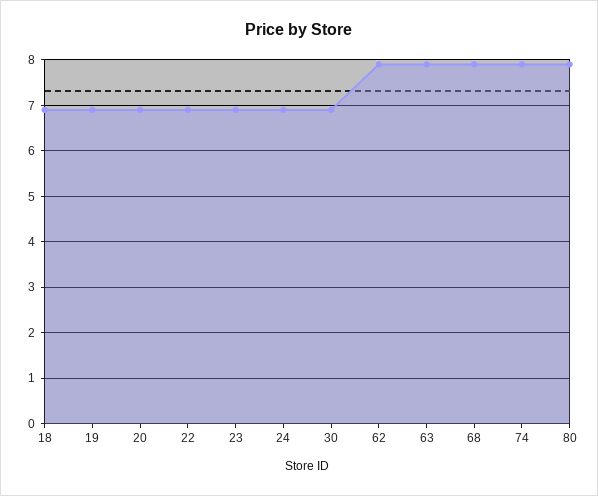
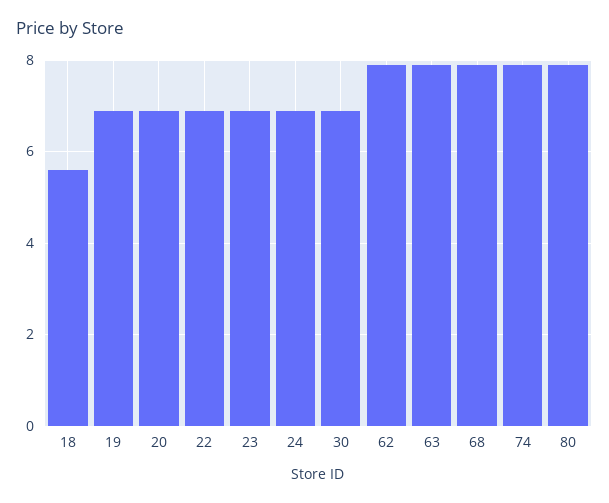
  {
-   "18": 7,
+   "18": 5.5,
    "19": 7,
    "20": 7,
    "22": 7,
    "23": 7,
    "24": 7,
    "30": 7,
    "62": 8,
    "63": 8,
    "68": 8,
    "74": 8,
    "80": 8
  }

